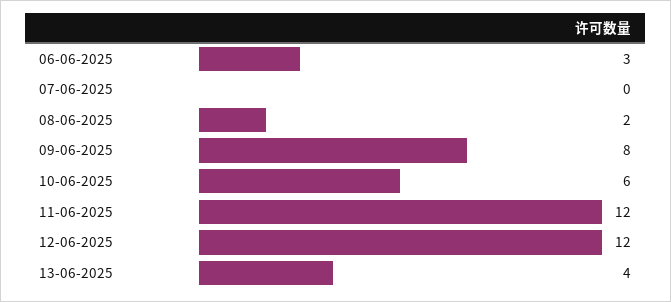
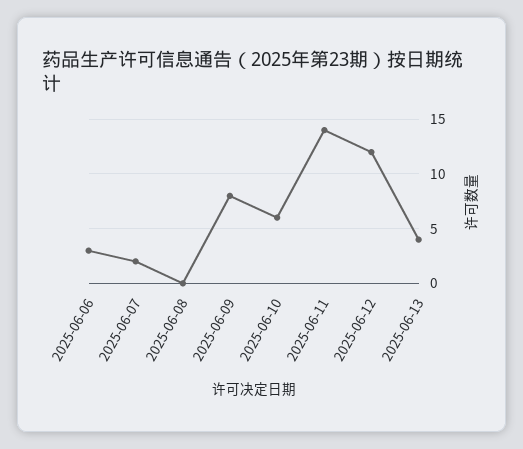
  {
    "06-06-2025": 3,
-   "07-06-2025": 0,
+   "07-06-2025": 2,
-   "08-06-2025": 2,
+   "08-06-2025": 0,
    "09-06-2025": 8,
    "10-06-2025": 6,
-   "11-06-2025": 12,
+   "11-06-2025": 14,
    "12-06-2025": 12,
    "13-06-2025": 4
  }

